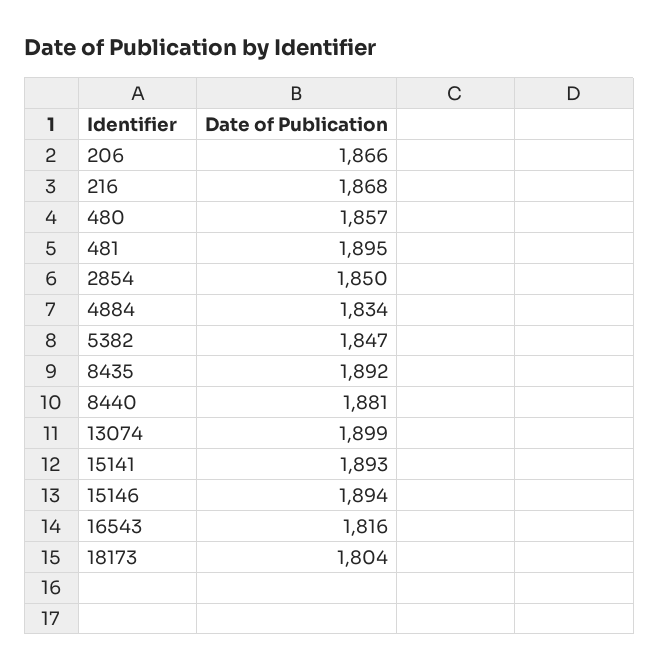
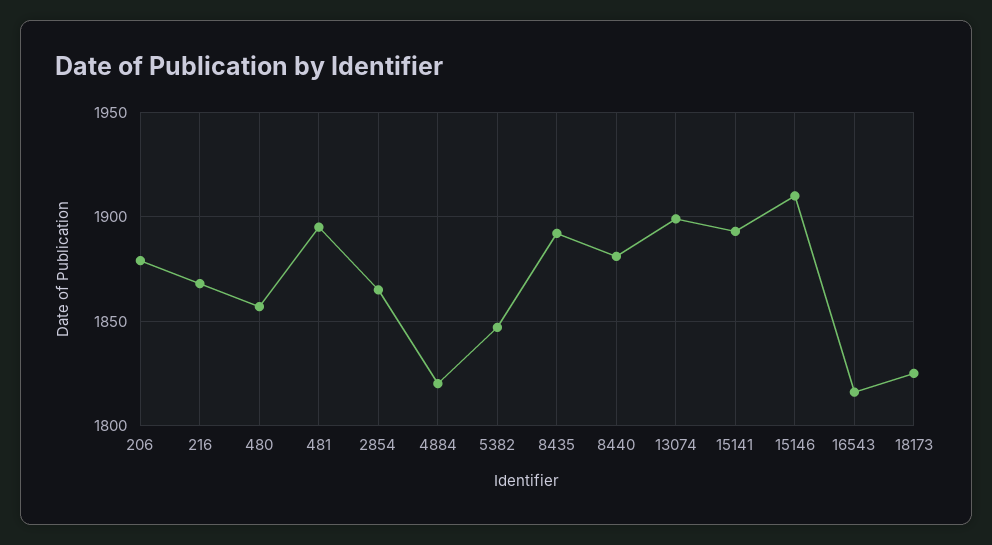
  {
-   "206": 1866,
+   "206": 1880,
    "216": 1868,
    "480": 1857,
    "481": 1895,
-   "2854": 1850,
+   "2854": 1865,
-   "4884": 1834,
+   "4884": 1820,
    "5382": 1847,
    "8435": 1892,
    "8440": 1881,
    "13074": 1899,
    "15141": 1893,
-   "15146": 1894,
+   "15146": 1910,
    "16543": 1816,
-   "18173": 1804
+   "18173": 1825
  }

